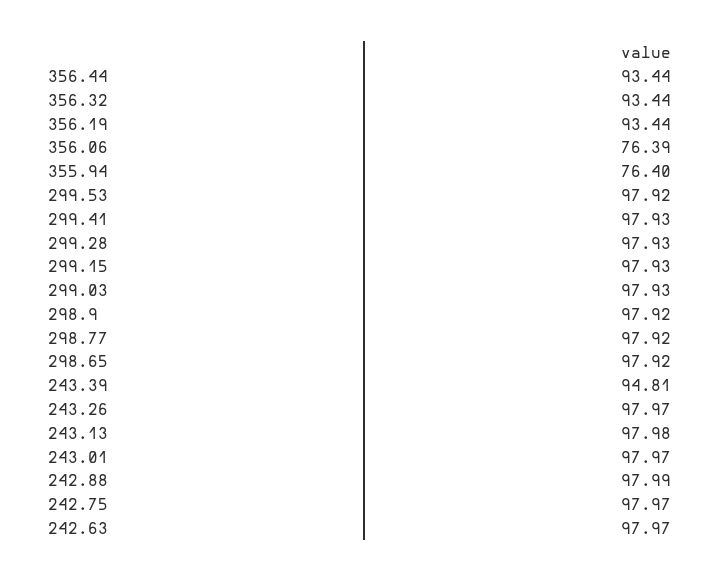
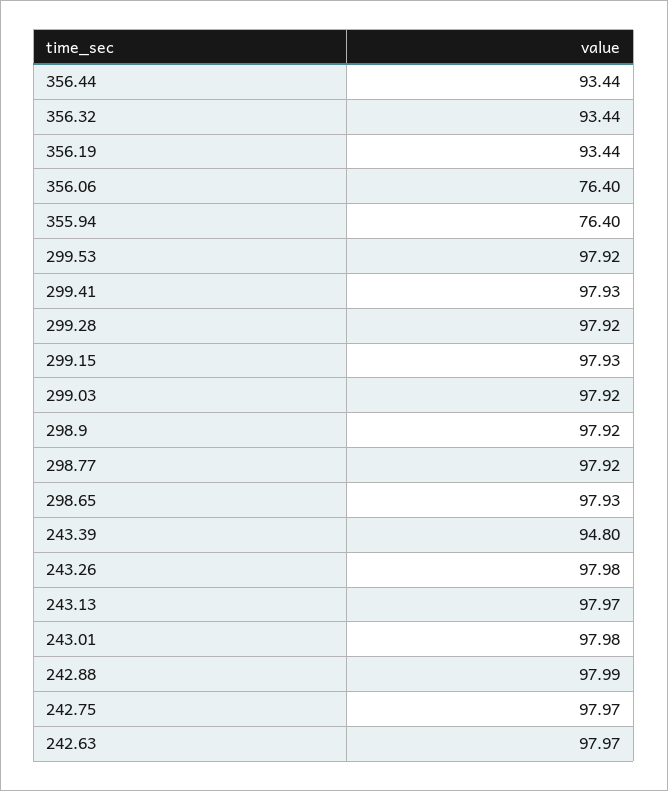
  {
    "356.44": 93.44,
    "356.32": 93.44,
    "356.19": 93.44,
-   "356.06": 76.39,
+   "356.06": 76.4,
    "355.94": 76.4,
    "299.53": 97.92,
    "299.41": 97.93,
-   "299.28": 97.93,
+   "299.28": 97.92,
    "299.15": 97.93,
-   "299.03": 97.93,
+   "299.03": 97.92,
    "298.9": 97.92,
    "298.77": 97.92,
-   "298.65": 97.92,
+   "298.65": 97.93,
-   "243.39": 94.81,
+   "243.39": 94.8,
-   "243.26": 97.97,
+   "243.26": 97.98,
-   "243.13": 97.98,
+   "243.13": 97.97,
-   "243.01": 97.97,
+   "243.01": 97.98,
    "242.88": 97.99,
    "242.75": 97.97,
    "242.63": 97.97
  }

